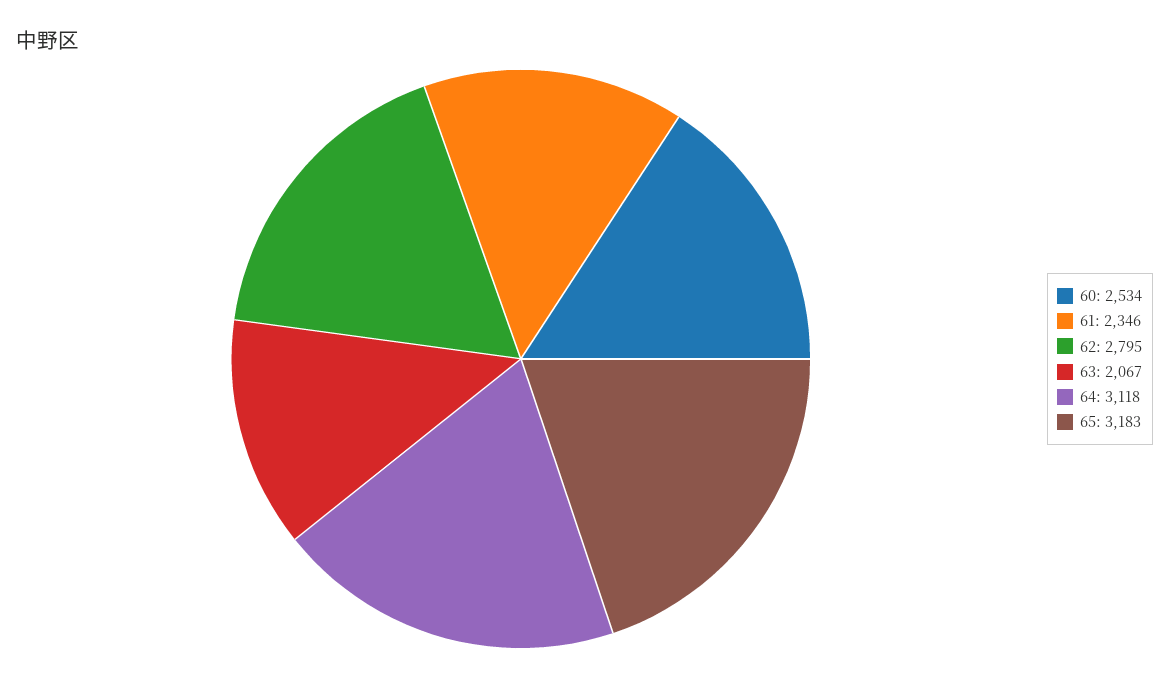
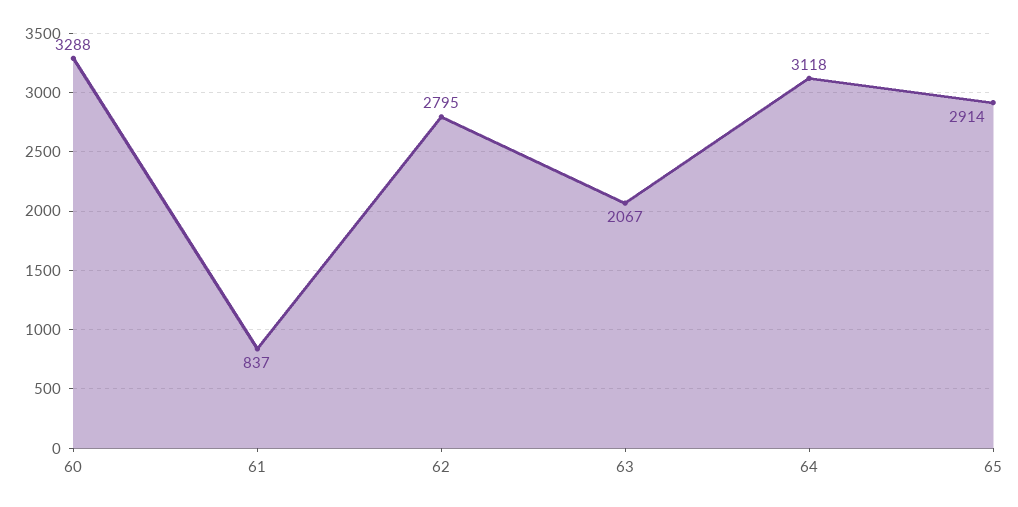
  {
-   "60": 2534,
+   "60": 3288,
-   "61": 2346,
+   "61": 837,
    "62": 2795,
    "63": 2067,
    "64": 3118,
-   "65": 3183
+   "65": 2914
  }

